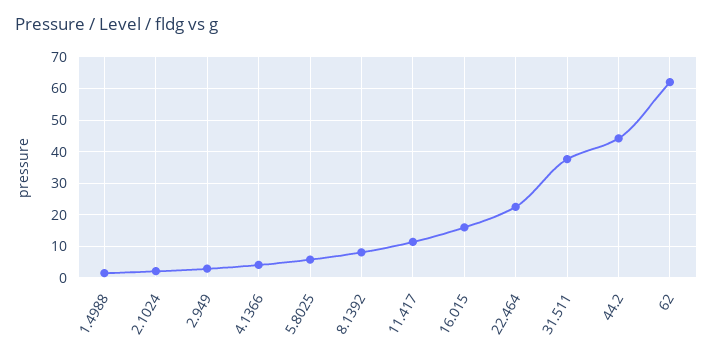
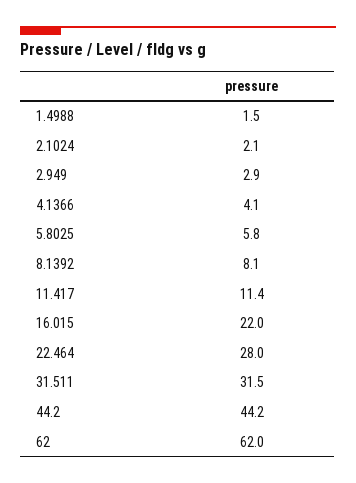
  {
    "1.4988": 1.5,
    "2.1024": 2.1,
    "2.949": 2.9,
    "4.1366": 4.1,
    "5.8025": 5.8,
    "8.1392": 8.1,
    "11.417": 11.4,
-   "16.015": 16,
+   "16.015": 22,
-   "22.464": 22,
+   "22.464": 28,
-   "31.511": 38,
+   "31.511": 31.5,
    "44.2": 44.2,
    "62": 62
  }

